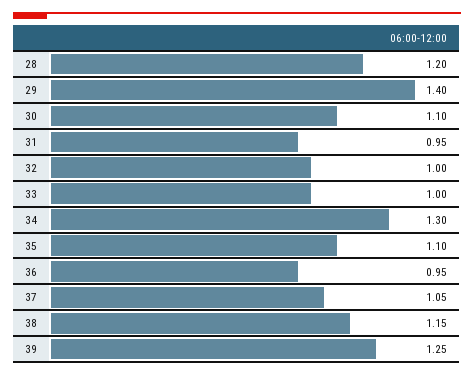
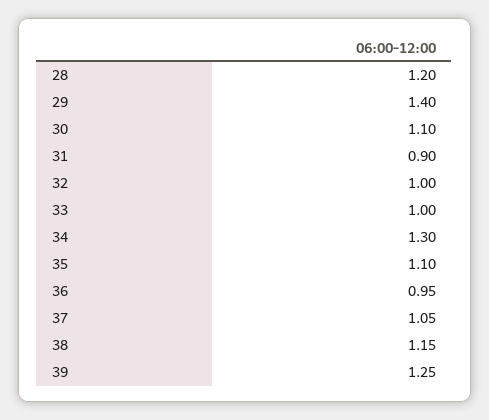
  {
    "28": 1.2,
    "29": 1.4,
    "30": 1.1,
-   "31": 0.95,
+   "31": 0.9,
    "32": 1,
    "33": 1,
    "34": 1.3,
    "35": 1.1,
    "36": 0.95,
    "37": 1.05,
    "38": 1.15,
    "39": 1.25
  }

